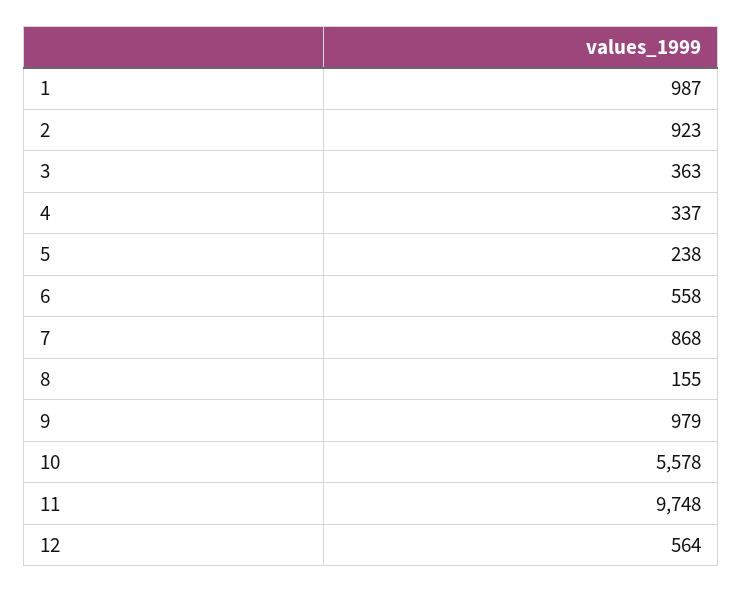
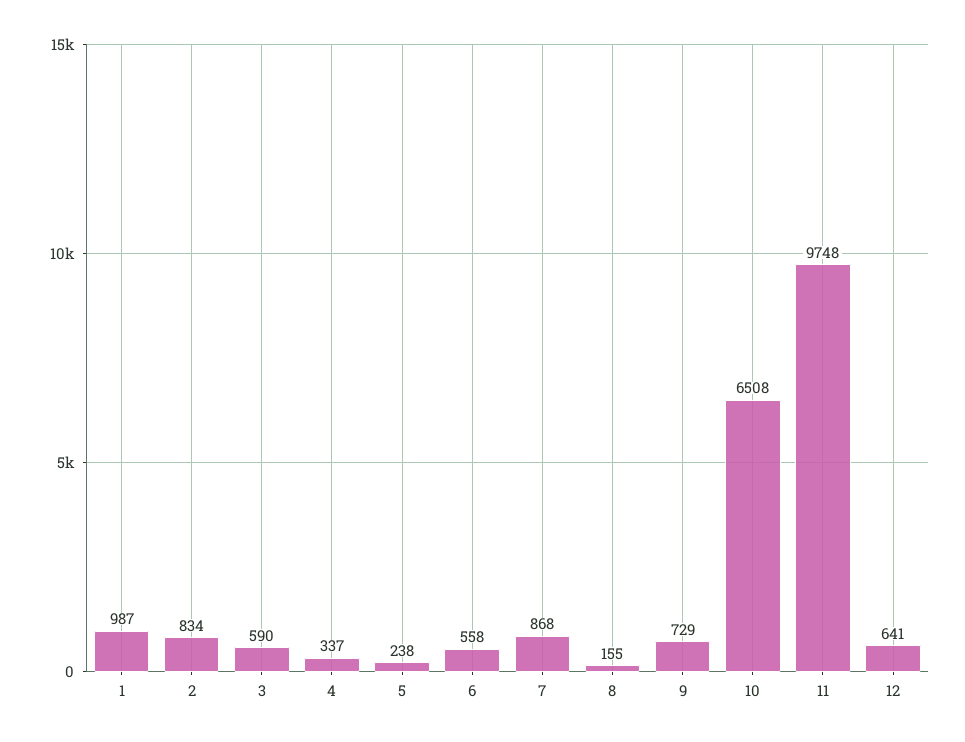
  {
    "1": 987,
-   "2": 923,
+   "2": 834,
-   "3": 363,
+   "3": 590,
    "4": 337,
    "5": 238,
    "6": 558,
    "7": 868,
    "8": 155,
-   "9": 979,
+   "9": 729,
-   "10": 5578,
+   "10": 6508,
    "11": 9748,
-   "12": 564
+   "12": 641
  }

